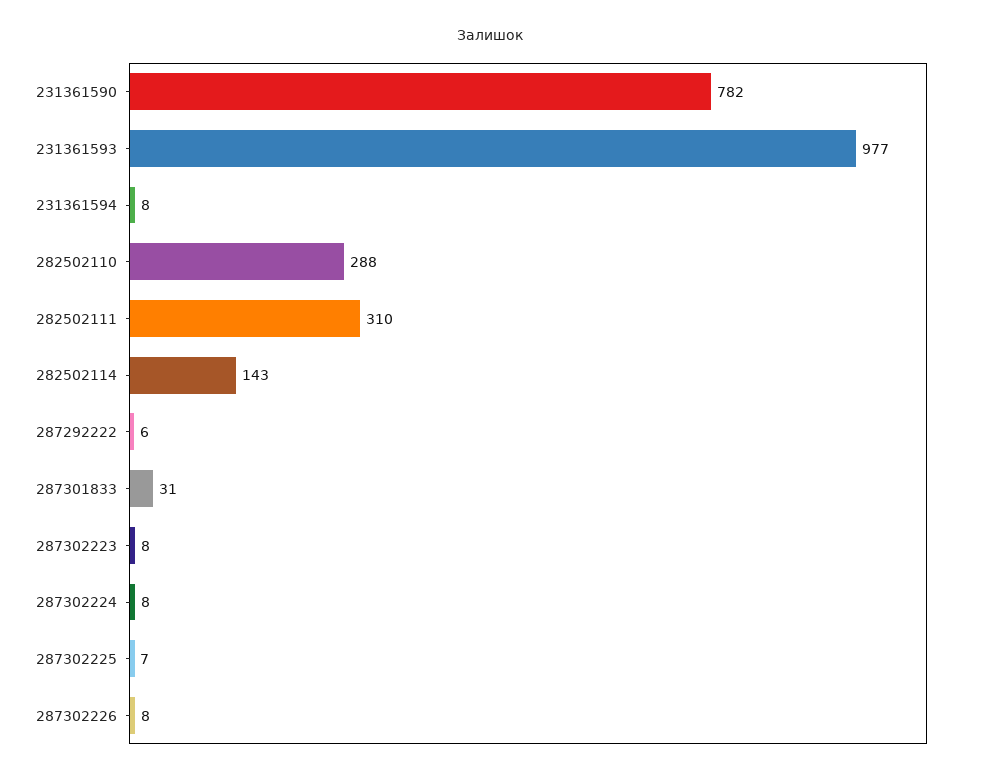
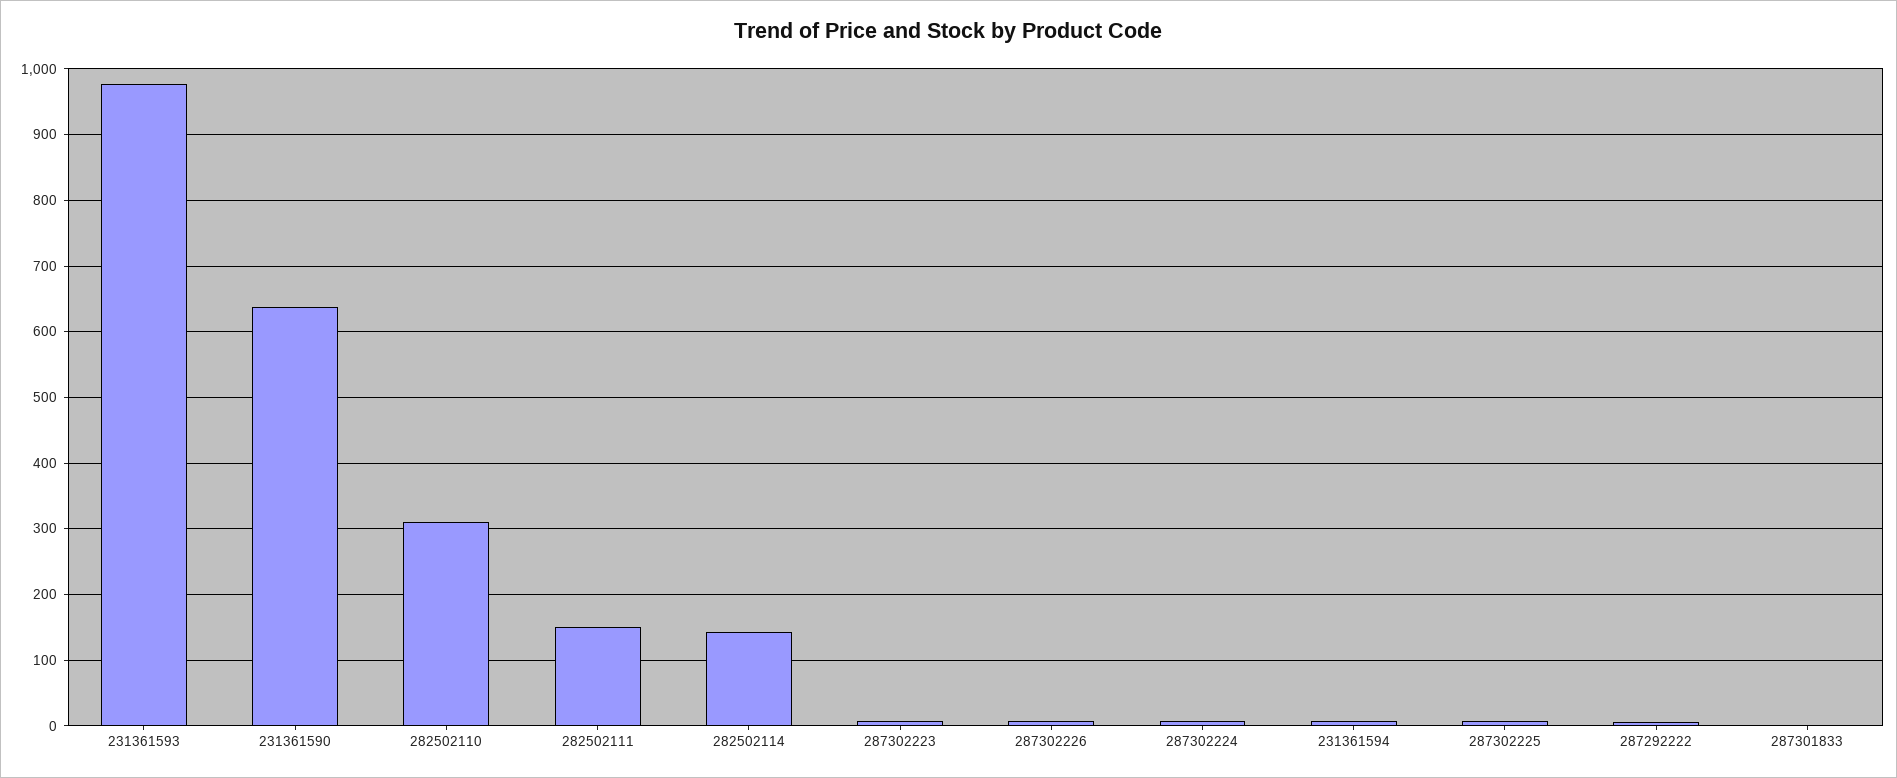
  {
-   "231361590": 782,
+   "231361590": 640,
    "231361593": 977,
    "231361594": 8,
-   "282502110": 288,
+   "282502110": 310,
-   "282502111": 310,
+   "282502111": 150,
    "282502114": 143,
    "287292222": 6,
-   "287301833": 31,
+   "287301833": 0,
    "287302223": 8,
    "287302224": 8,
    "287302225": 7,
    "287302226": 8
  }

